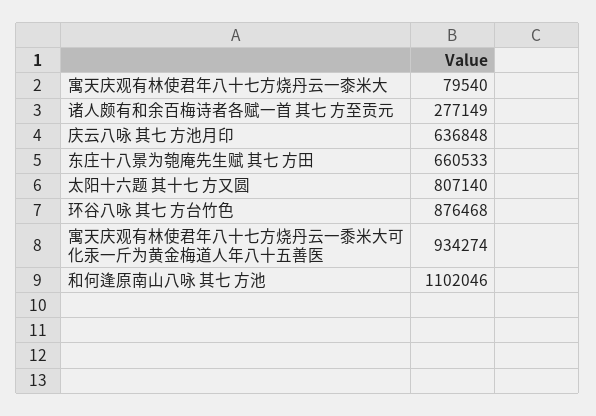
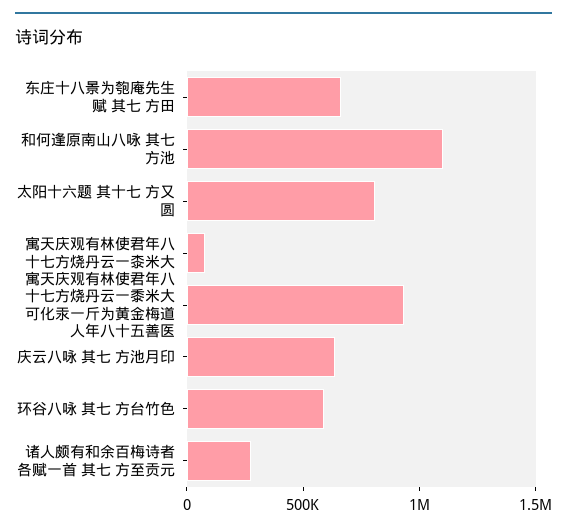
  {
    "寓天庆观有林使君年八十七方烧丹云一桼米大": 79540,
    "诸人颇有和余百梅诗者各赋一首 其七 方至贡元": 277149,
    "庆云八咏 其七 方池月印": 636848,
    "东庄十八景为匏庵先生赋 其七 方田": 660533,
    "太阳十六题 其十七 方又圆": 807140,
-   "环谷八咏 其七 方台竹色": 876468,
+   "环谷八咏 其七 方台竹色": 600000,
    "寓天庆观有林使君年八十七方烧丹云一黍米大可化汞一斤为黄金梅道人年八十五善医": 934274,
    "和何逢原南山八咏 其七 方池": 1102046
  }

